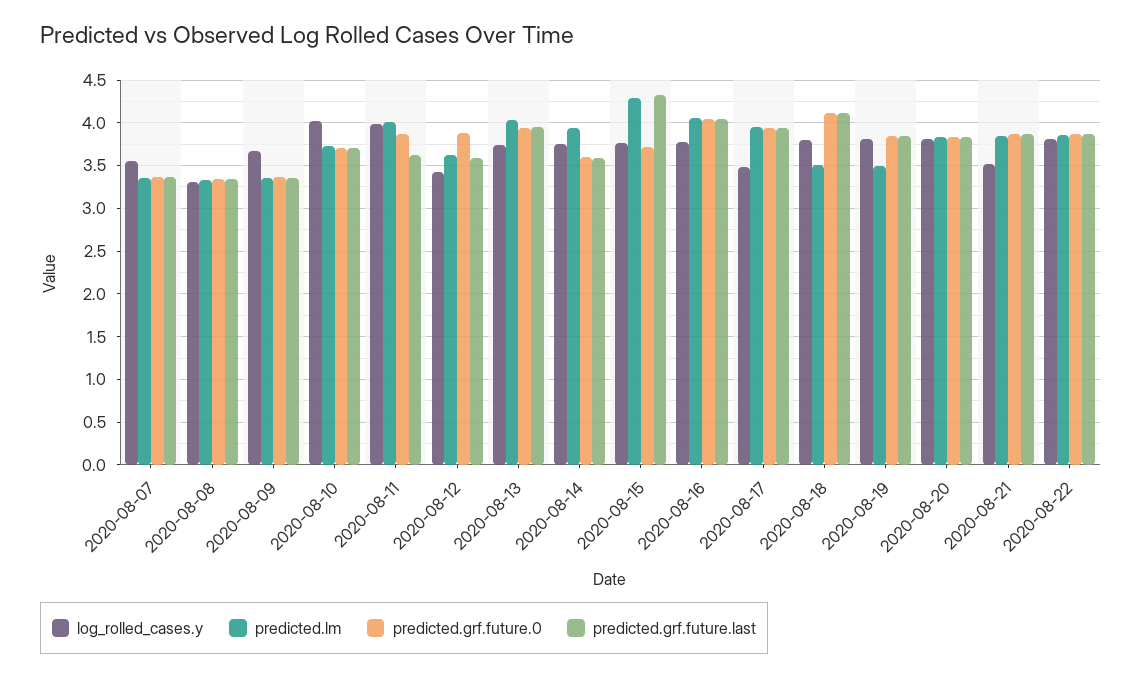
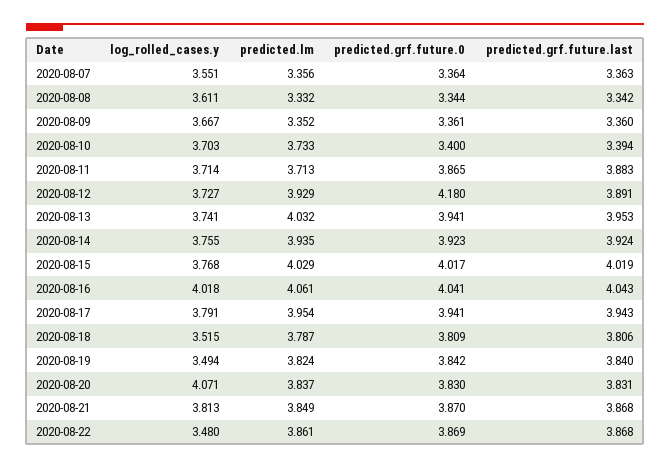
  {
    "log_rolled_cases.y": {
      "2020-08-07": 3.551,
-     "2020-08-08": 3.3,
+     "2020-08-08": 3.611,
      "2020-08-09": 3.667,
-     "2020-08-10": 4,
+     "2020-08-10": 3.703,
-     "2020-08-11": 4,
+     "2020-08-11": 3.714,
-     "2020-08-12": 3.4,
+     "2020-08-12": 3.727,
      "2020-08-13": 3.741,
      "2020-08-14": 3.755,
      "2020-08-15": 3.768,
-     "2020-08-16": 3.8,
+     "2020-08-16": 4.018,
-     "2020-08-17": 3.5,
+     "2020-08-17": 3.791,
-     "2020-08-18": 3.8,
+     "2020-08-18": 3.515,
-     "2020-08-19": 3.8,
+     "2020-08-19": 3.494,
-     "2020-08-20": 3.8,
+     "2020-08-20": 4.071,
-     "2020-08-21": 3.5,
+     "2020-08-21": 3.813,
-     "2020-08-22": 3.8
+     "2020-08-22": 3.48
    },
    "predicted.lm": {
      "2020-08-07": 3.356,
      "2020-08-08": 3.332,
      "2020-08-09": 3.352,
      "2020-08-10": 3.733,
-     "2020-08-11": 4,
+     "2020-08-11": 3.713,
-     "2020-08-12": 3.6,
+     "2020-08-12": 3.929,
      "2020-08-13": 4.032,
      "2020-08-14": 3.935,
-     "2020-08-15": 4.3,
+     "2020-08-15": 4.029,
      "2020-08-16": 4.061,
      "2020-08-17": 3.954,
-     "2020-08-18": 3.5,
+     "2020-08-18": 3.787,
-     "2020-08-19": 3.5,
+     "2020-08-19": 3.824,
      "2020-08-20": 3.837,
      "2020-08-21": 3.849,
      "2020-08-22": 3.861
    },
    "predicted.grf.future.0": {
      "2020-08-07": 3.364,
      "2020-08-08": 3.344,
      "2020-08-09": 3.361,
-     "2020-08-10": 3.7,
+     "2020-08-10": 3.4,
      "2020-08-11": 3.865,
-     "2020-08-12": 3.9,
+     "2020-08-12": 4.18,
      "2020-08-13": 3.941,
-     "2020-08-14": 3.6,
+     "2020-08-14": 3.923,
-     "2020-08-15": 3.7,
+     "2020-08-15": 4.017,
      "2020-08-16": 4.041,
      "2020-08-17": 3.941,
-     "2020-08-18": 4.1,
+     "2020-08-18": 3.809,
      "2020-08-19": 3.842,
      "2020-08-20": 3.83,
      "2020-08-21": 3.87,
      "2020-08-22": 3.869
    },
    "predicted.grf.future.last": {
      "2020-08-07": 3.363,
      "2020-08-08": 3.342,
      "2020-08-09": 3.36,
-     "2020-08-10": 3.7,
+     "2020-08-10": 3.394,
-     "2020-08-11": 3.6,
+     "2020-08-11": 3.883,
-     "2020-08-12": 3.6,
+     "2020-08-12": 3.891,
      "2020-08-13": 3.953,
-     "2020-08-14": 3.6,
+     "2020-08-14": 3.924,
-     "2020-08-15": 4.3,
+     "2020-08-15": 4.019,
      "2020-08-16": 4.043,
      "2020-08-17": 3.943,
-     "2020-08-18": 4.1,
+     "2020-08-18": 3.806,
      "2020-08-19": 3.84,
      "2020-08-20": 3.831,
      "2020-08-21": 3.868,
      "2020-08-22": 3.868
    }
  }

